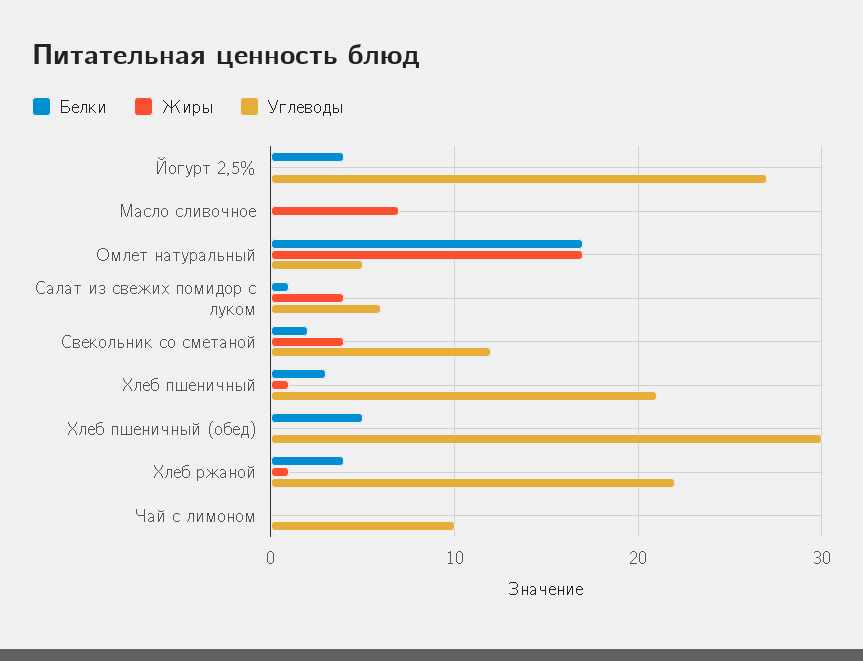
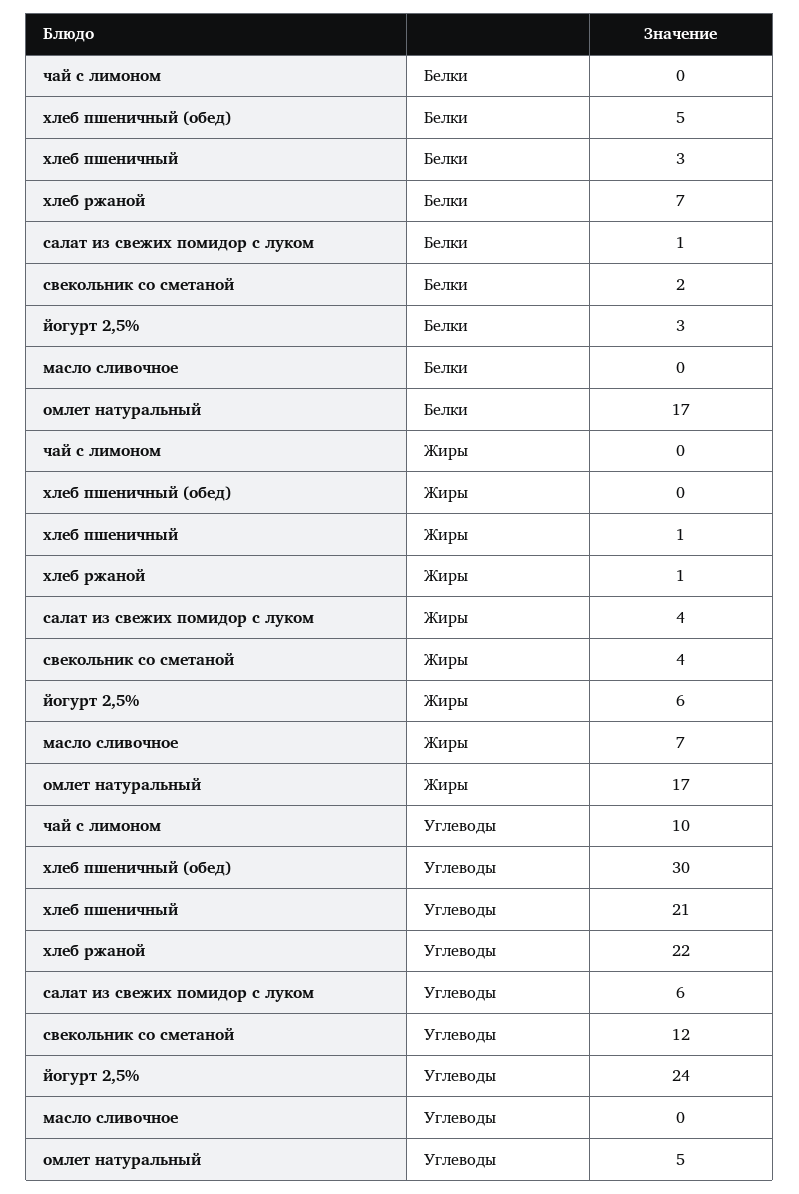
  {
    "Белки": {
-     "Йогурт 2,5%": 4,
+     "Йогурт 2,5%": 3,
      "Масло сливочное": 0,
      "Омлет натуральный": 17,
      "Салат из свежих помидор с луком": 1,
      "Свекольник со сметаной": 2,
      "Хлеб пшеничный": 3,
      "Хлеб пшеничный (обед)": 5,
-     "Хлеб ржаной": 4,
+     "Хлеб ржаной": 7,
      "Чай с лимоном": 0
    },
    "Жиры": {
-     "Йогурт 2,5%": 0,
+     "Йогурт 2,5%": 6,
      "Масло сливочное": 7,
      "Омлет натуральный": 17,
      "Салат из свежих помидор с луком": 4,
      "Свекольник со сметаной": 4,
      "Хлеб пшеничный": 1,
      "Хлеб пшеничный (обед)": 0,
      "Хлеб ржаной": 1,
      "Чай с лимоном": 0
    },
    "Углеводы": {
-     "Йогурт 2,5%": 27,
+     "Йогурт 2,5%": 24,
      "Масло сливочное": 0,
      "Омлет натуральный": 5,
      "Салат из свежих помидор с луком": 6,
      "Свекольник со сметаной": 12,
      "Хлеб пшеничный": 21,
      "Хлеб пшеничный (обед)": 30,
      "Хлеб ржаной": 22,
      "Чай с лимоном": 10
    }
  }

